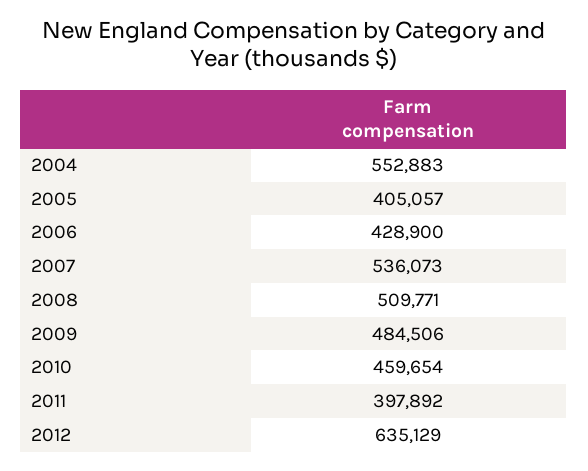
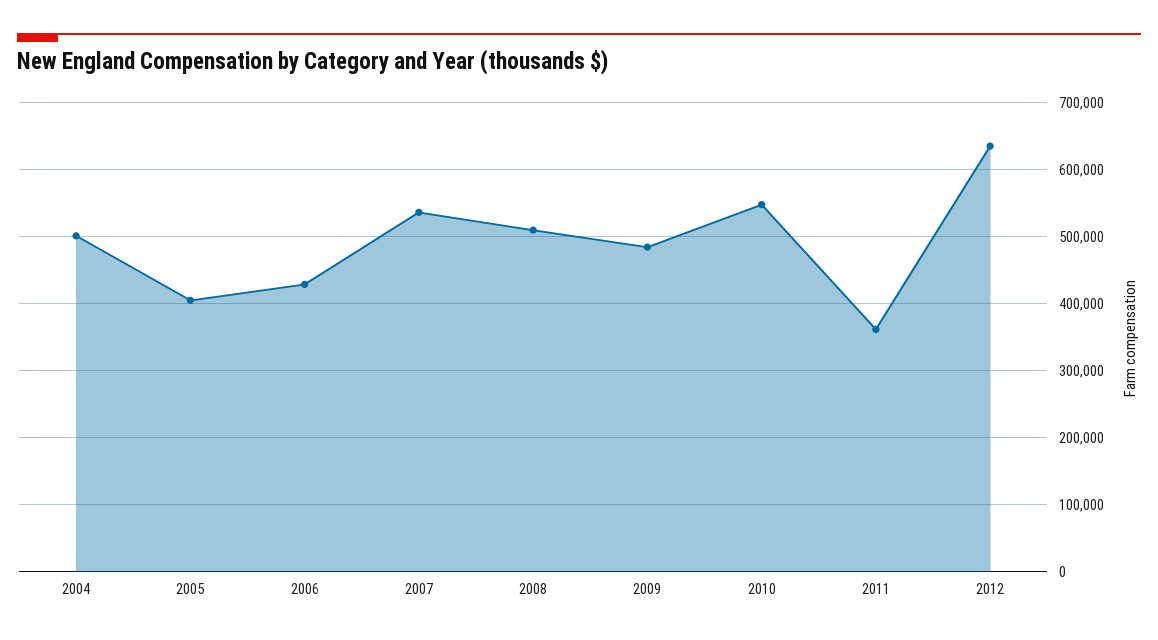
  {
-   "2004": 552883,
+   "2004": 500000,
    "2005": 405057,
    "2006": 428900,
    "2007": 536073,
    "2008": 509771,
    "2009": 484506,
-   "2010": 459654,
+   "2010": 550000,
-   "2011": 397892,
+   "2011": 360000,
    "2012": 635129
  }

